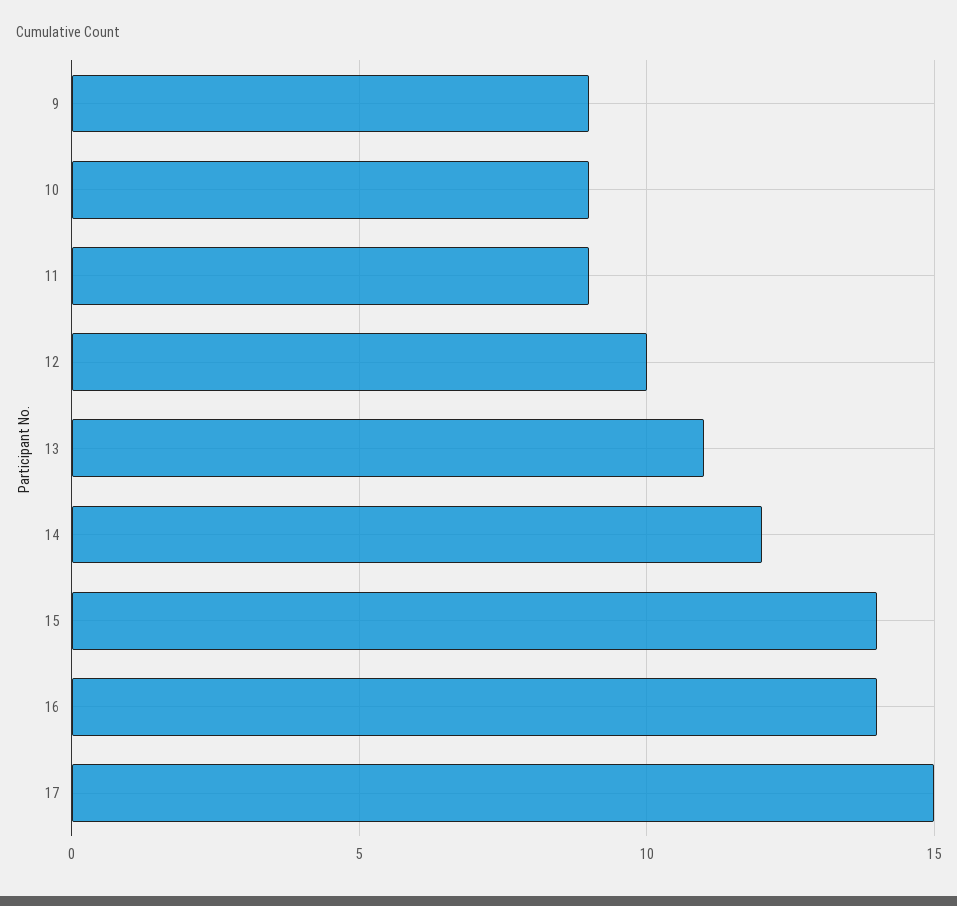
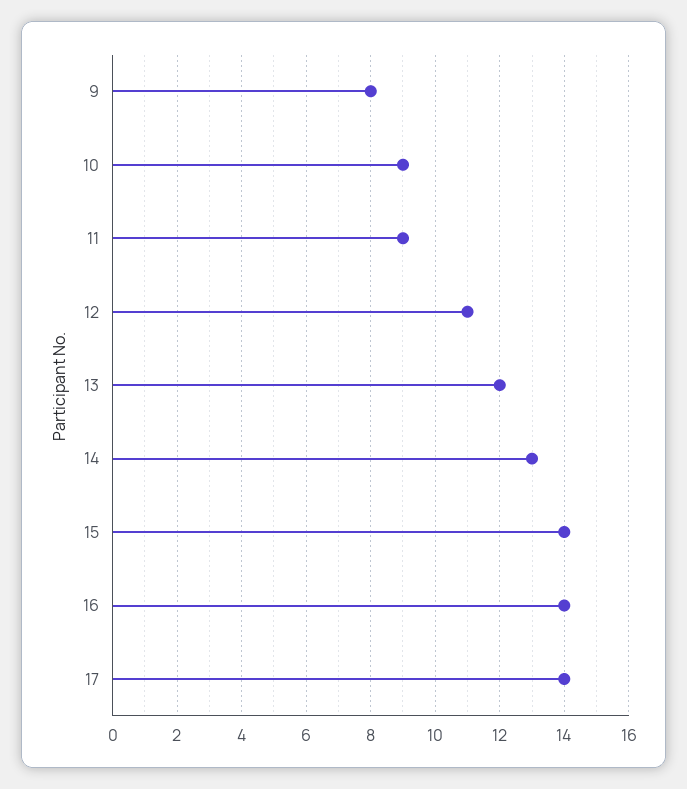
  {
-   "9": 9,
+   "9": 8,
    "10": 9,
    "11": 9,
-   "12": 10,
+   "12": 11,
-   "13": 11,
+   "13": 12,
-   "14": 12,
+   "14": 13,
    "15": 14,
    "16": 14,
-   "17": 15
+   "17": 14
  }

